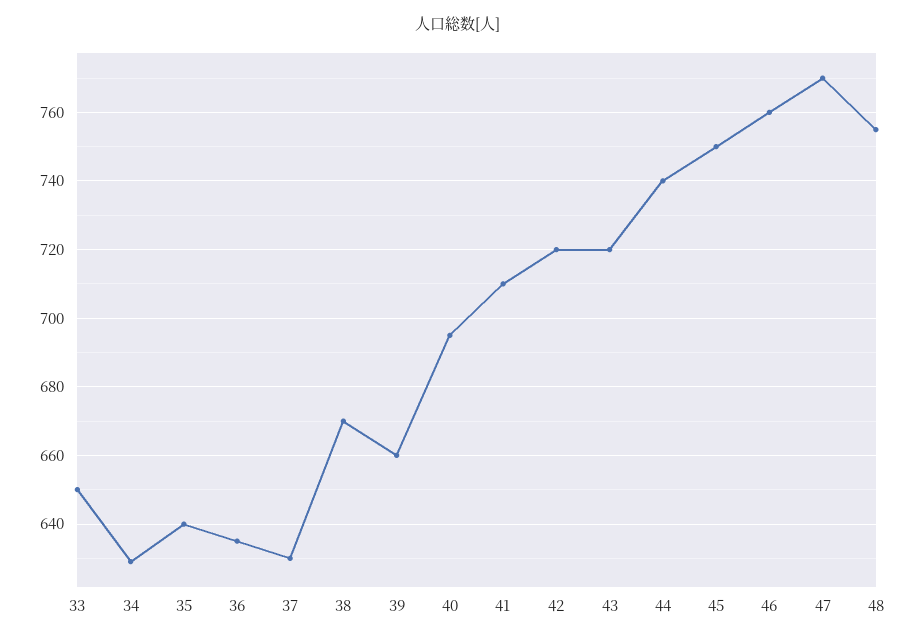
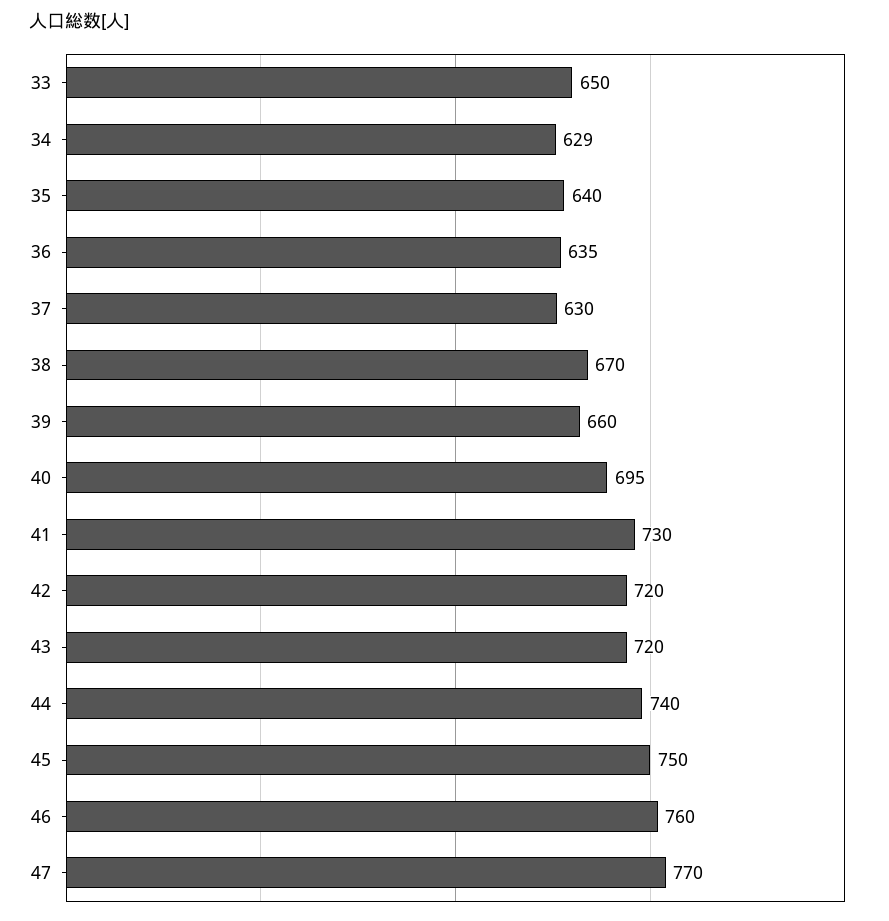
  {
    "33": 650,
    "34": 629,
    "35": 640,
    "36": 635,
    "37": 630,
    "38": 670,
    "39": 660,
    "40": 695,
-   "41": 710,
+   "41": 730,
    "42": 720,
    "43": 720,
    "44": 740,
    "45": 750,
    "46": 760,
-   "47": 770,
+   "47": 770
-   "48": 755
  }

